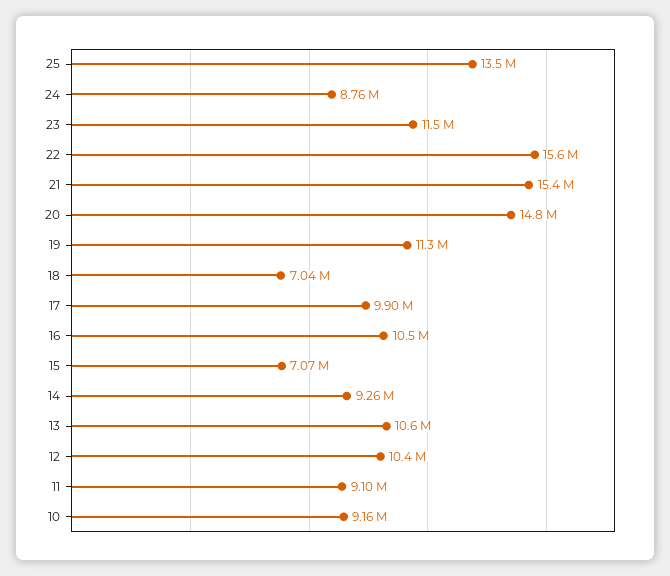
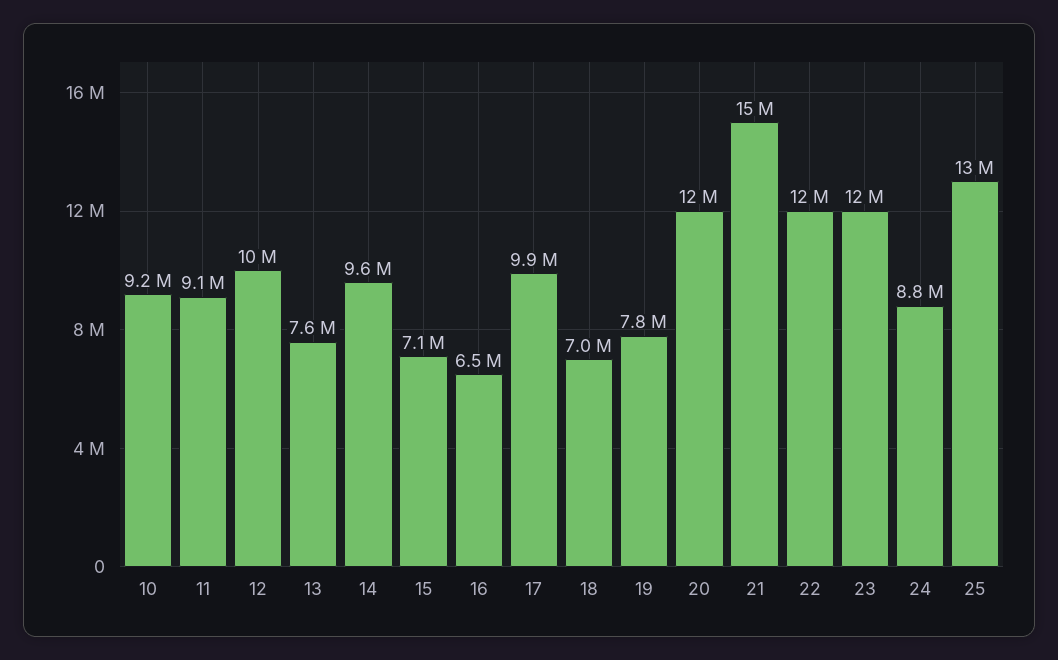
  {
    "25": 13500000,
    "24": 8760000,
    "23": 11500000,
-   "22": 15600000,
+   "22": 12000000,
    "21": 15400000,
-   "20": 14800000,
+   "20": 12000000,
-   "19": 11300000,
+   "19": 7800000,
    "18": 7040000,
    "17": 9900000,
-   "16": 10500000,
+   "16": 6500000,
    "15": 7070000,
-   "14": 9260000,
+   "14": 9600000,
-   "13": 10600000,
+   "13": 7600000,
    "12": 10400000,
    "11": 9100000,
    "10": 9160000
  }

